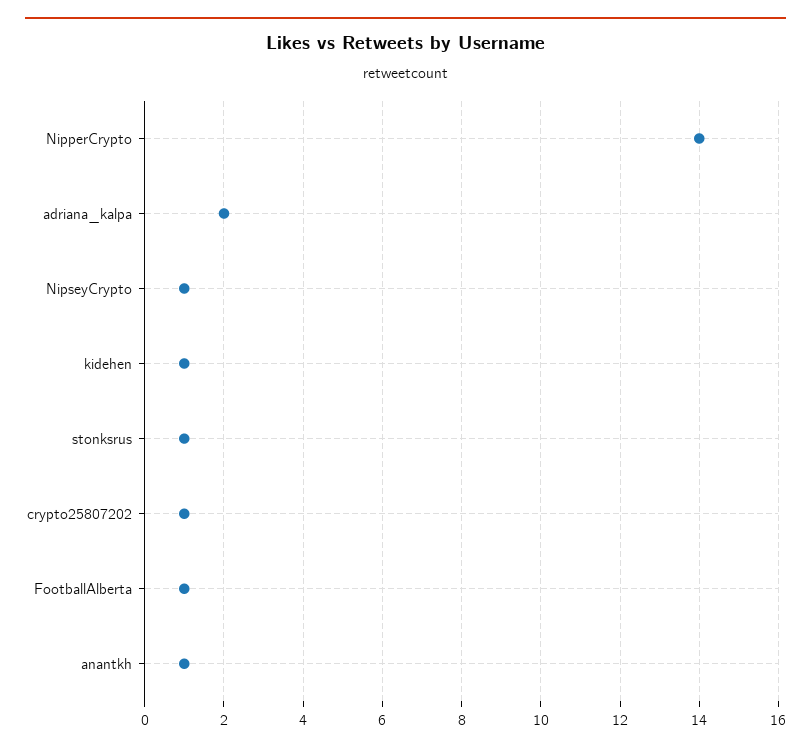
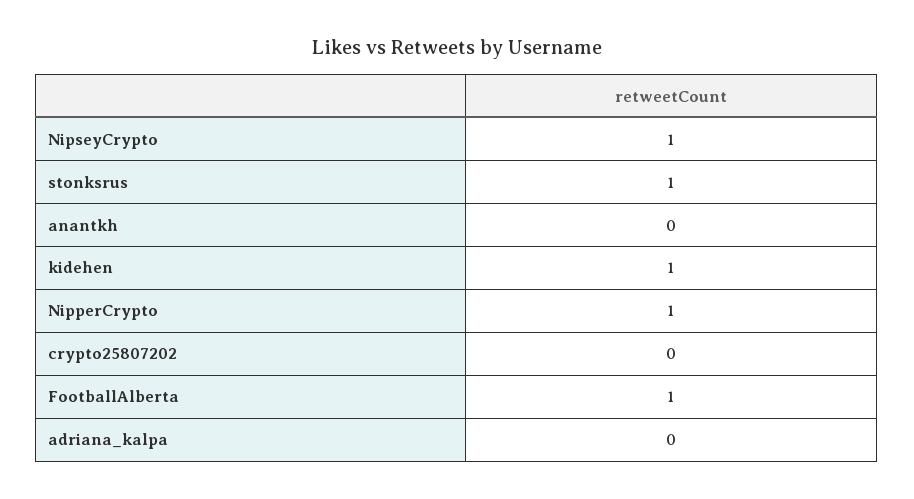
  {
-   "NipperCrypto": 14,
+   "NipperCrypto": 1,
-   "adriana_kalpa": 2,
+   "adriana_kalpa": 0,
    "NipseyCrypto": 1,
    "kidehen": 1,
    "stonksrus": 1,
-   "crypto25807202": 1,
+   "crypto25807202": 0,
    "FootballAlberta": 1,
-   "anantkh": 1
+   "anantkh": 0
  }

